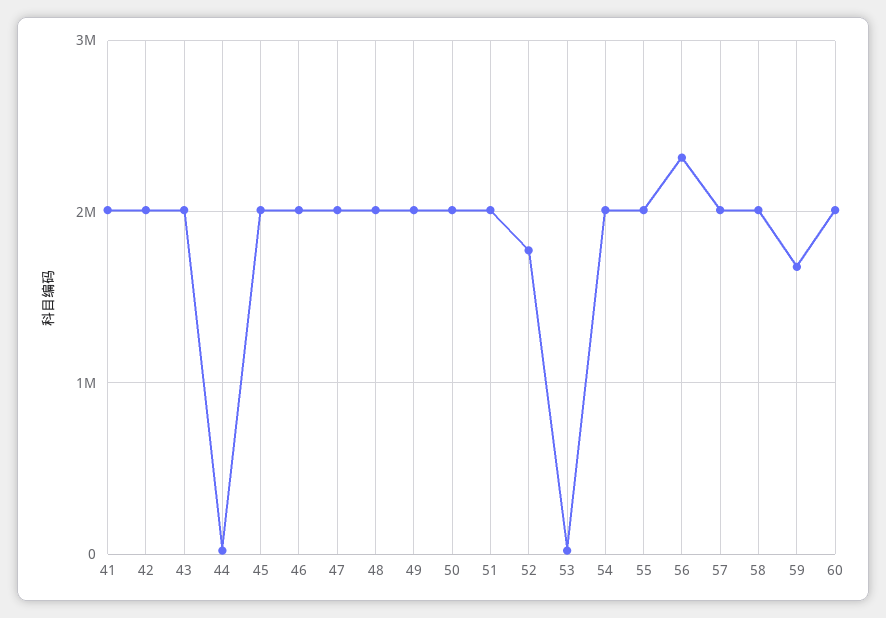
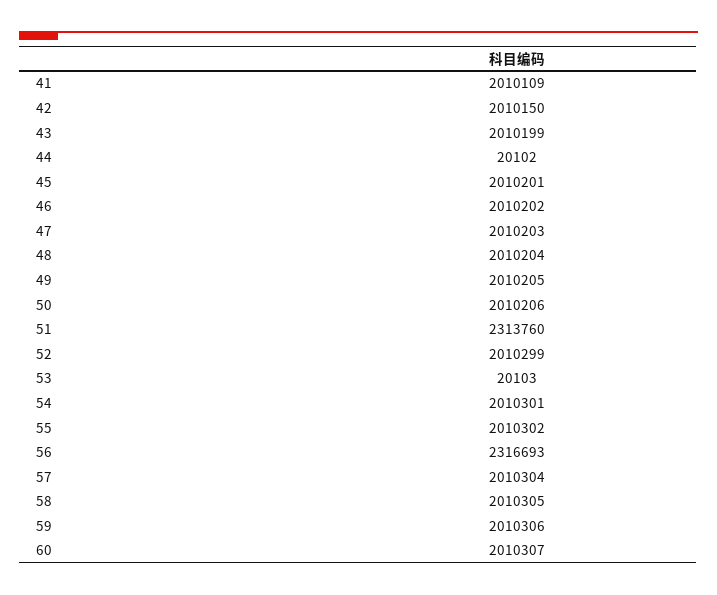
  {
    "41": 2010109,
    "42": 2010150,
    "43": 2010199,
    "44": 20102,
    "45": 2010201,
    "46": 2010202,
    "47": 2010203,
    "48": 2010204,
    "49": 2010205,
    "50": 2010206,
-   "51": 2000000,
+   "51": 2313760,
-   "52": 1800000,
+   "52": 2010299,
    "53": 20103,
    "54": 2010301,
    "55": 2010302,
    "56": 2316693,
    "57": 2010304,
    "58": 2010305,
-   "59": 1700000,
+   "59": 2010306,
    "60": 2010307
  }

